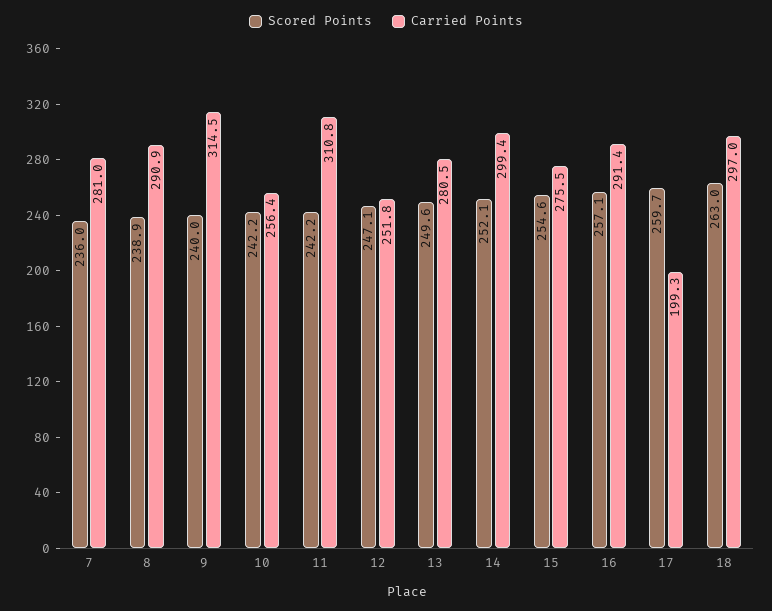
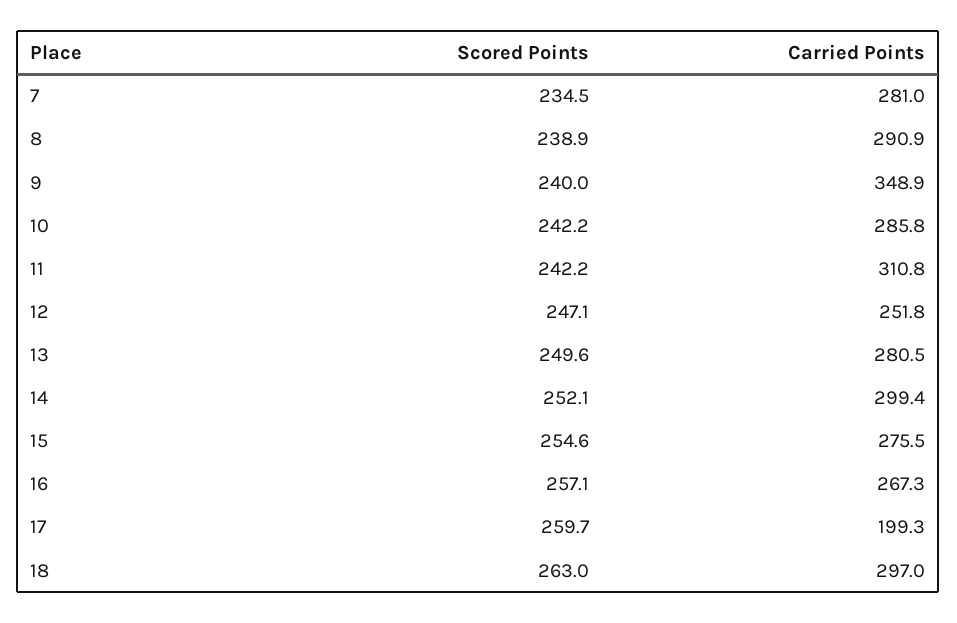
  {
    "Scored Points": {
-     "7": 236,
+     "7": 234.5,
      "8": 238.9,
      "9": 240,
      "10": 242.2,
      "11": 242.2,
      "12": 247.1,
      "13": 249.6,
      "14": 252.1,
      "15": 254.6,
      "16": 257.1,
      "17": 259.7,
      "18": 263
    },
    "Carried Points": {
      "7": 281,
      "8": 290.9,
-     "9": 314.5,
+     "9": 348.9,
-     "10": 256.4,
+     "10": 285.8,
      "11": 310.8,
      "12": 251.8,
      "13": 280.5,
      "14": 299.4,
      "15": 275.5,
-     "16": 291.4,
+     "16": 267.3,
      "17": 199.3,
      "18": 297
    }
  }

